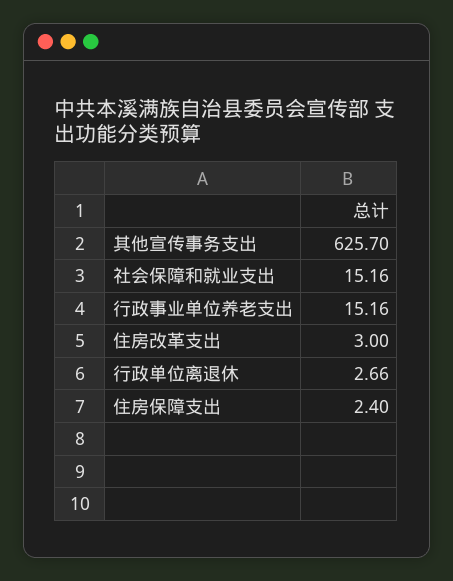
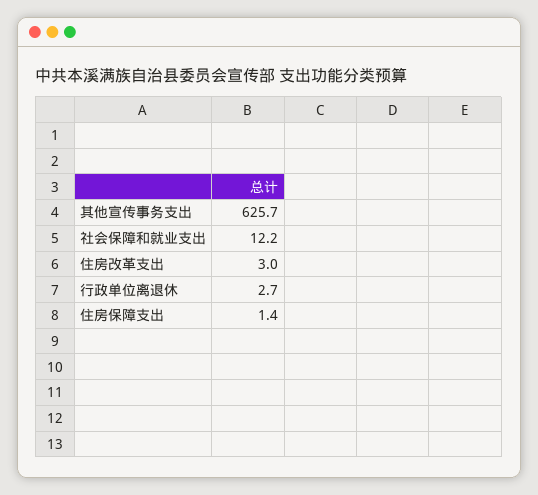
  {
    "其他宣传事务支出": 625.7,
-   "社会保障和就业支出": 15.16,
+   "社会保障和就业支出": 12.2,
-   "行政事业单位养老支出": 15.16,
    "住房改革支出": 3,
    "行政单位离退休": 2.66,
-   "住房保障支出": 2.4
+   "住房保障支出": 1.4
  }

